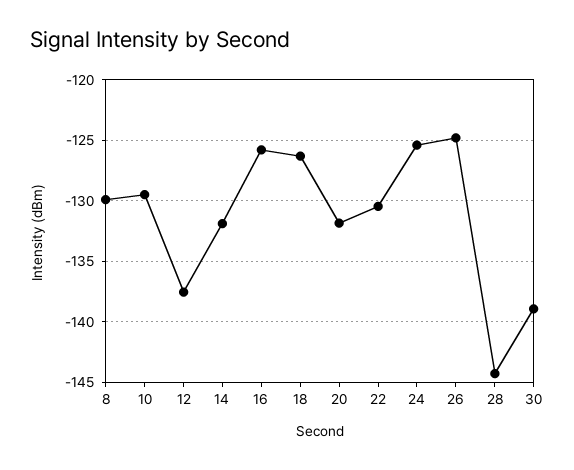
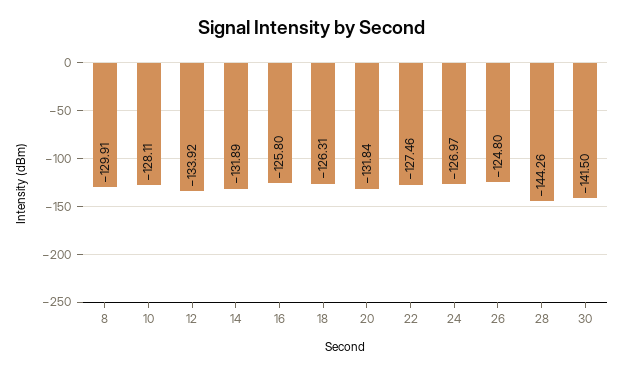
  {
    "8": -129.91,
-   "10": -129.5,
+   "10": -128.11,
-   "12": -137.5,
+   "12": -133.92,
    "14": -131.89,
    "16": -125.8,
    "18": -126.31,
    "20": -131.84,
-   "22": -130.5,
+   "22": -127.46,
-   "24": -125.5,
+   "24": -126.97,
    "26": -124.8,
    "28": -144.26,
-   "30": -139
+   "30": -141.5
  }

